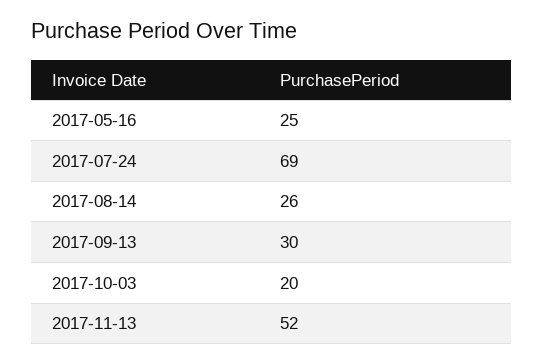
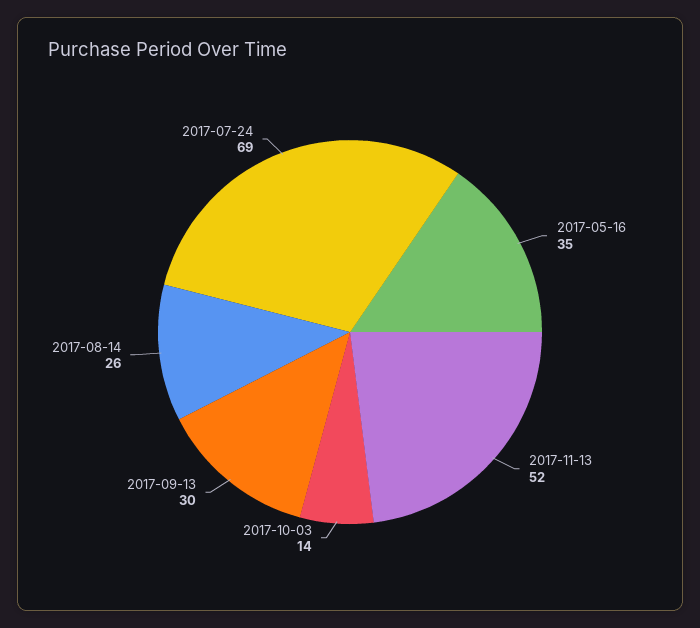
  {
-   "2017-05-16": 25,
+   "2017-05-16": 35,
    "2017-07-24": 69,
    "2017-08-14": 26,
    "2017-09-13": 30,
-   "2017-10-03": 20,
+   "2017-10-03": 14,
    "2017-11-13": 52
  }

